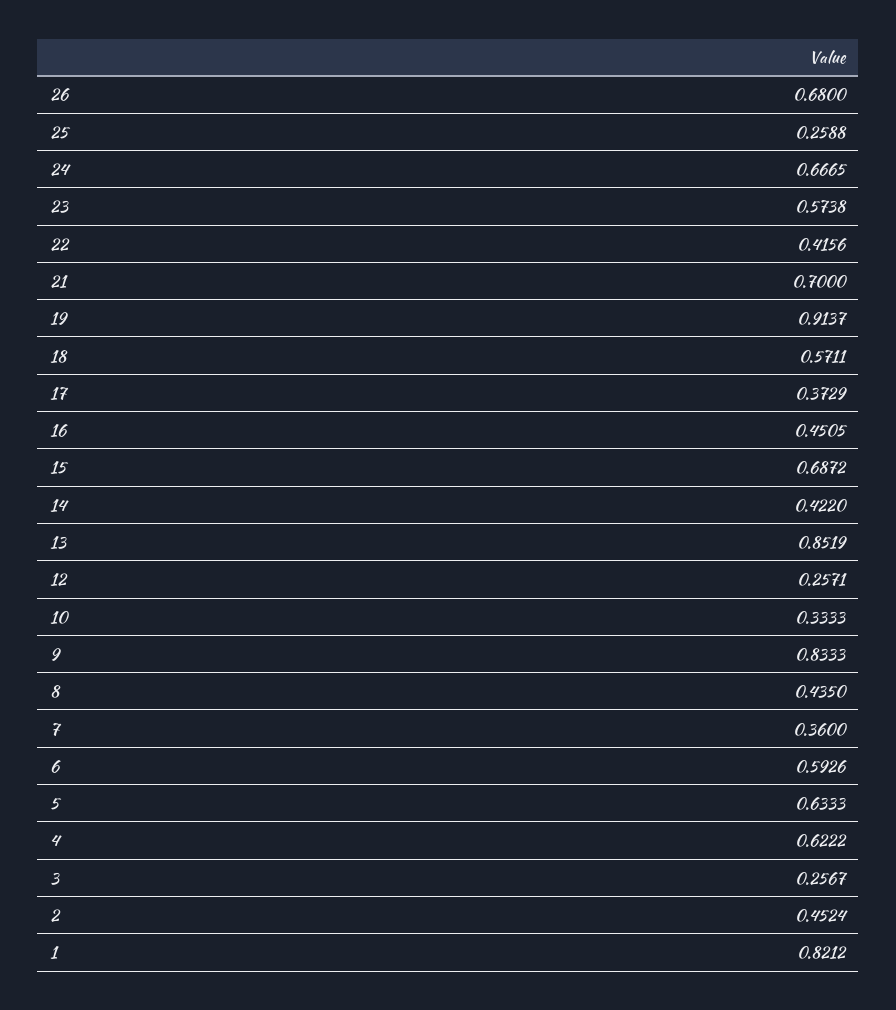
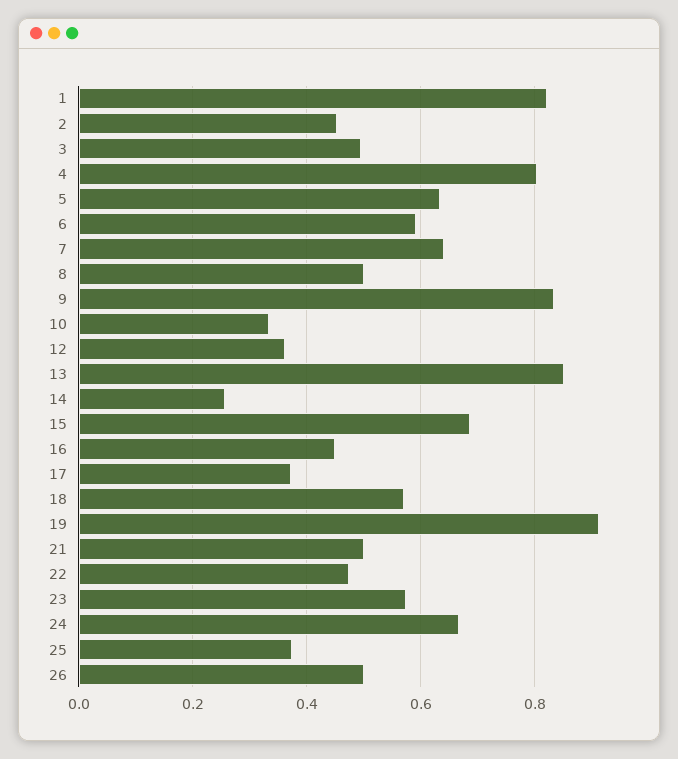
  {
-   "26": 0.68,
+   "26": 0.5,
-   "25": 0.2588,
+   "25": 0.38,
    "24": 0.6665,
    "23": 0.5738,
-   "22": 0.4156,
+   "22": 0.48,
-   "21": 0.7,
+   "21": 0.5,
    "19": 0.9137,
    "18": 0.5711,
    "17": 0.3729,
    "16": 0.4505,
    "15": 0.6872,
-   "14": 0.422,
+   "14": 0.26,
    "13": 0.8519,
-   "12": 0.2571,
+   "12": 0.36,
    "10": 0.3333,
    "9": 0.8333,
-   "8": 0.435,
+   "8": 0.5,
-   "7": 0.36,
+   "7": 0.64,
    "6": 0.5926,
    "5": 0.6333,
-   "4": 0.6222,
+   "4": 0.8,
-   "3": 0.2567,
+   "3": 0.5,
    "2": 0.4524,
    "1": 0.8212
  }

